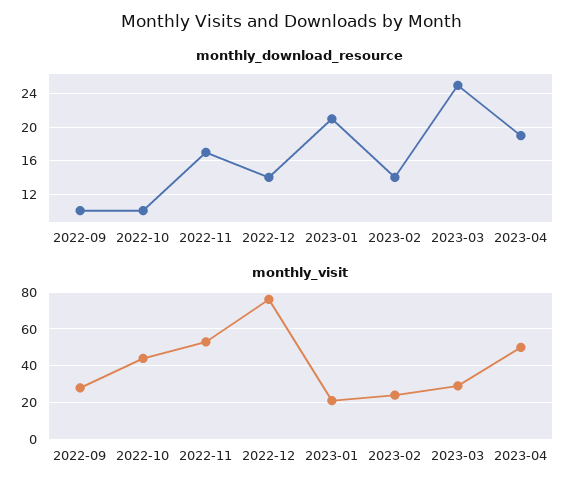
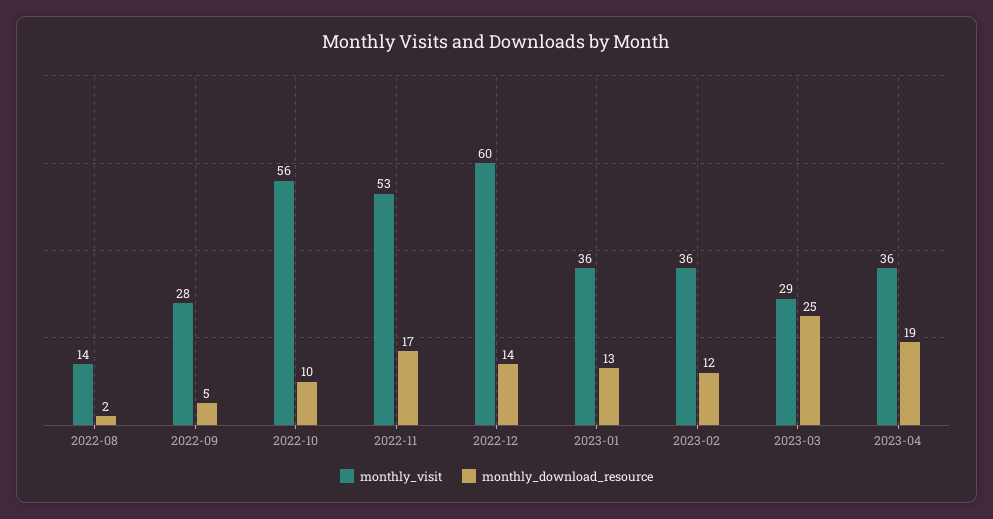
  {
    "monthly_download_resource": {
-     "2022-09": 10,
+     "2022-09": 5,
      "2022-10": 10,
      "2022-11": 17,
      "2022-12": 14,
-     "2023-01": 21,
+     "2023-01": 13,
-     "2023-02": 14,
+     "2023-02": 12,
      "2023-03": 25,
-     "2023-04": 19
+     "2023-04": 19,
+     "2022-08": 2
    },
    "monthly_visit": {
      "2022-09": 28,
-     "2022-10": 45,
+     "2022-10": 56,
      "2022-11": 53,
-     "2022-12": 75,
+     "2022-12": 60,
-     "2023-01": 20,
+     "2023-01": 36,
-     "2023-02": 25,
+     "2023-02": 36,
      "2023-03": 29,
-     "2023-04": 50
+     "2023-04": 36,
+     "2022-08": 14
    }
  }

